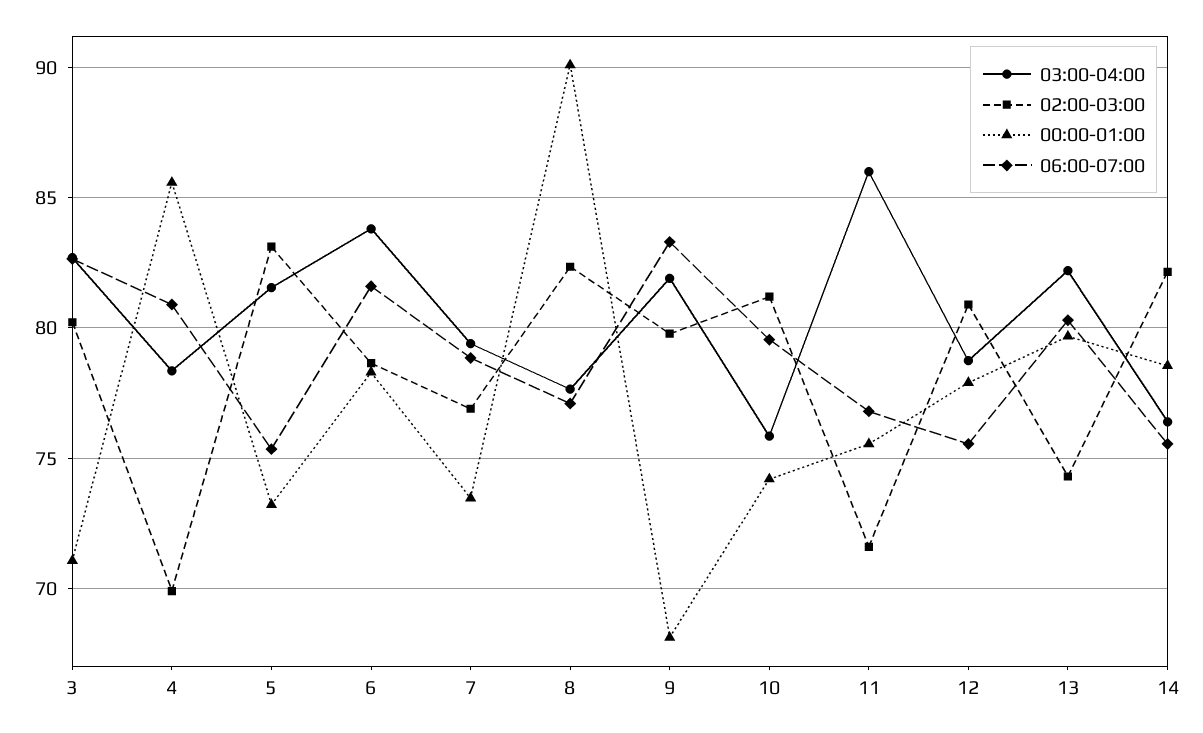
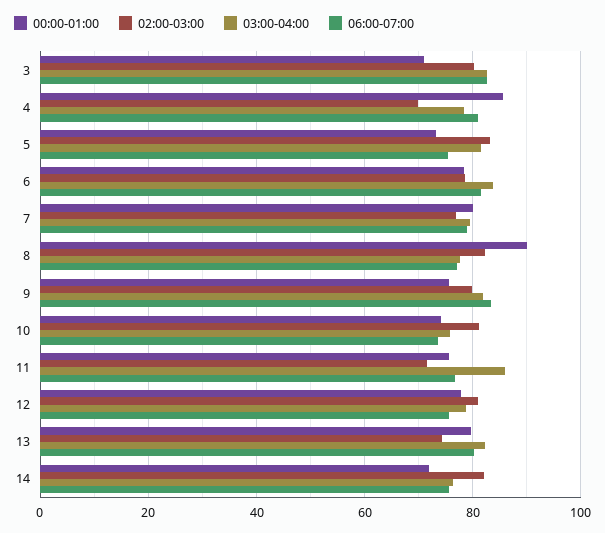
  {
    "03:00-04:00": {
      "3": 82.5,
      "4": 78.5,
      "5": 81.5,
      "6": 84,
      "7": 79.5,
      "8": 77.5,
      "9": 82,
      "10": 76,
      "11": 86,
      "12": 79,
      "13": 82,
      "14": 76.5
    },
    "02:00-03:00": {
      "3": 80,
      "4": 70,
      "5": 83,
      "6": 78.5,
      "7": 77,
      "8": 82.5,
      "9": 80,
      "10": 81,
      "11": 71.5,
      "12": 81,
      "13": 74.5,
      "14": 82
    },
    "00:00-01:00": {
      "3": 71,
      "4": 85.5,
      "5": 73,
      "6": 78.5,
-     "7": 73.5,
+     "7": 80,
      "8": 90,
-     "9": 68,
+     "9": 76,
      "10": 74,
      "11": 75.5,
      "12": 78,
      "13": 79.5,
-     "14": 78.5
+     "14": 72
    },
    "06:00-07:00": {
      "3": 82.5,
      "4": 81,
      "5": 75.5,
      "6": 81.5,
      "7": 79,
      "8": 77,
      "9": 83.5,
-     "10": 79.5,
+     "10": 74,
      "11": 77,
      "12": 75.5,
      "13": 80.5,
      "14": 75.5
    }
  }

